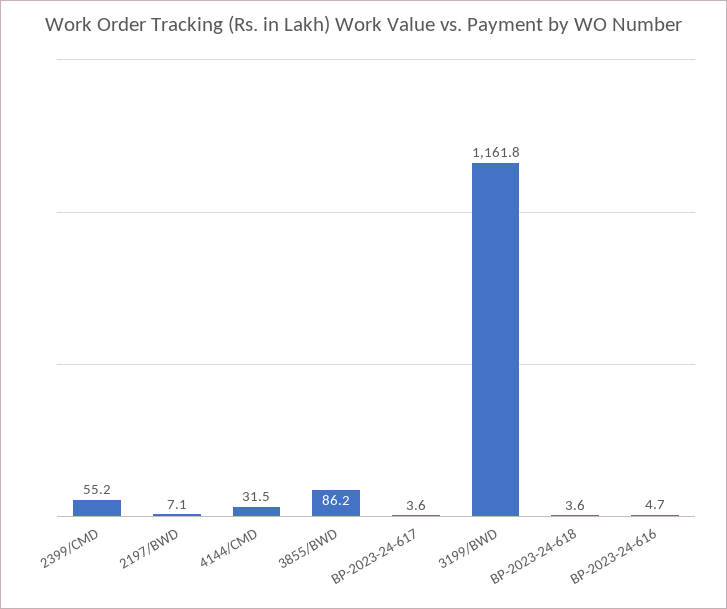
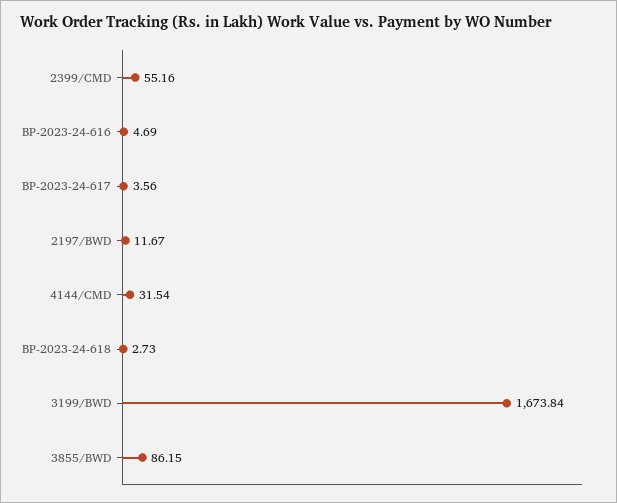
  {
    "2399/CMD": 55.16,
-   "2197/BWD": 7.1,
+   "2197/BWD": 11.67,
    "4144/CMD": 31.54,
    "3855/BWD": 86.15,
    "BP-2023-24-617": 3.56,
-   "3199/BWD": 1161.8,
+   "3199/BWD": 1673.84,
-   "BP-2023-24-618": 3.6,
+   "BP-2023-24-618": 2.73,
    "BP-2023-24-616": 4.69
  }

